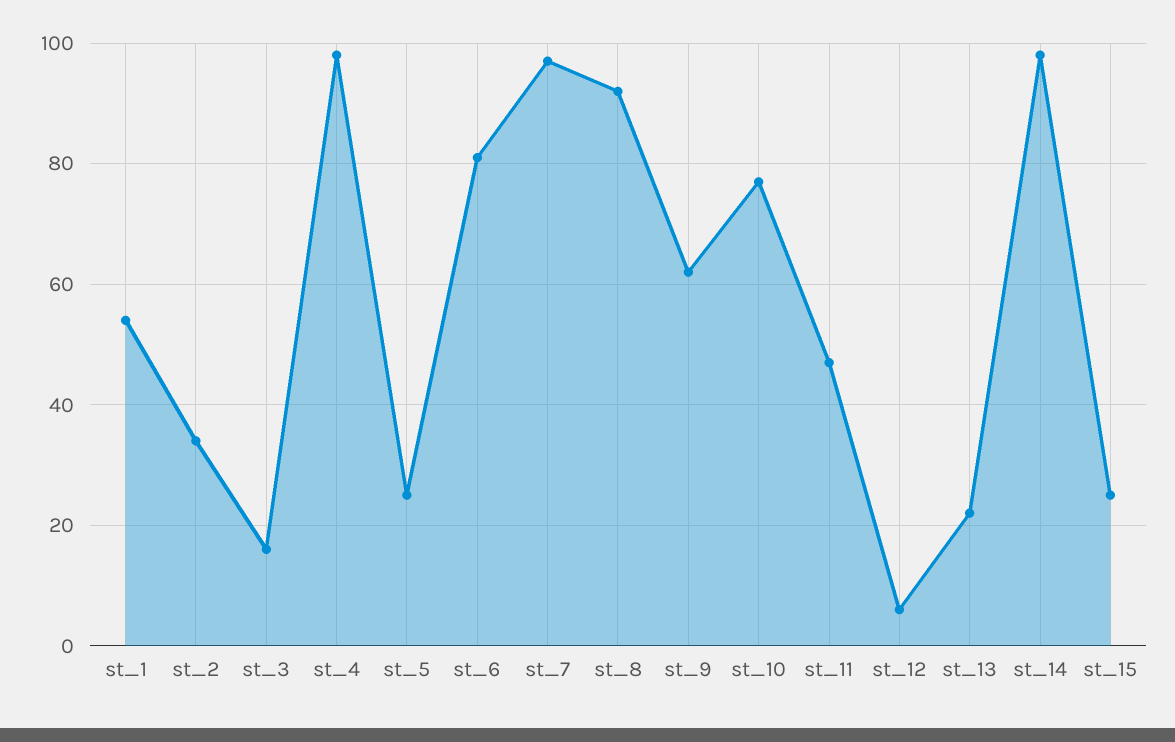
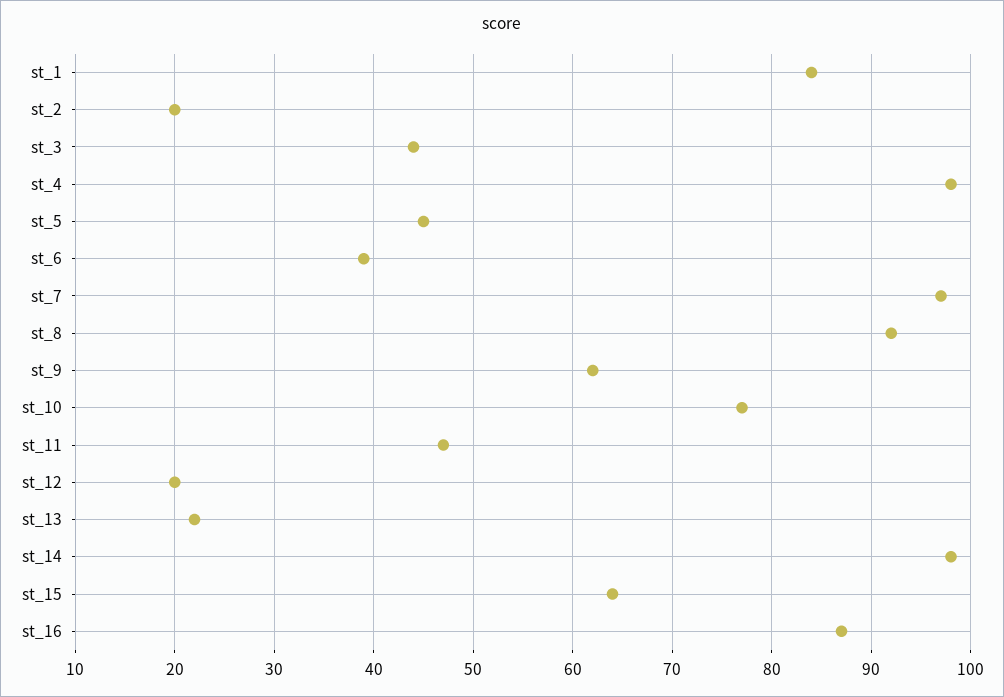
  {
-   "st_1": 55,
+   "st_1": 84,
-   "st_2": 35,
+   "st_2": 20,
-   "st_3": 15,
+   "st_3": 44,
    "st_4": 98,
-   "st_5": 25,
+   "st_5": 45,
-   "st_6": 80,
+   "st_6": 39,
    "st_7": 97,
    "st_8": 92,
    "st_9": 62,
    "st_10": 77,
    "st_11": 47,
-   "st_12": 5,
+   "st_12": 20,
    "st_13": 22,
    "st_14": 98,
-   "st_15": 25
+   "st_15": 64,
+   "st_16": 87
  }

